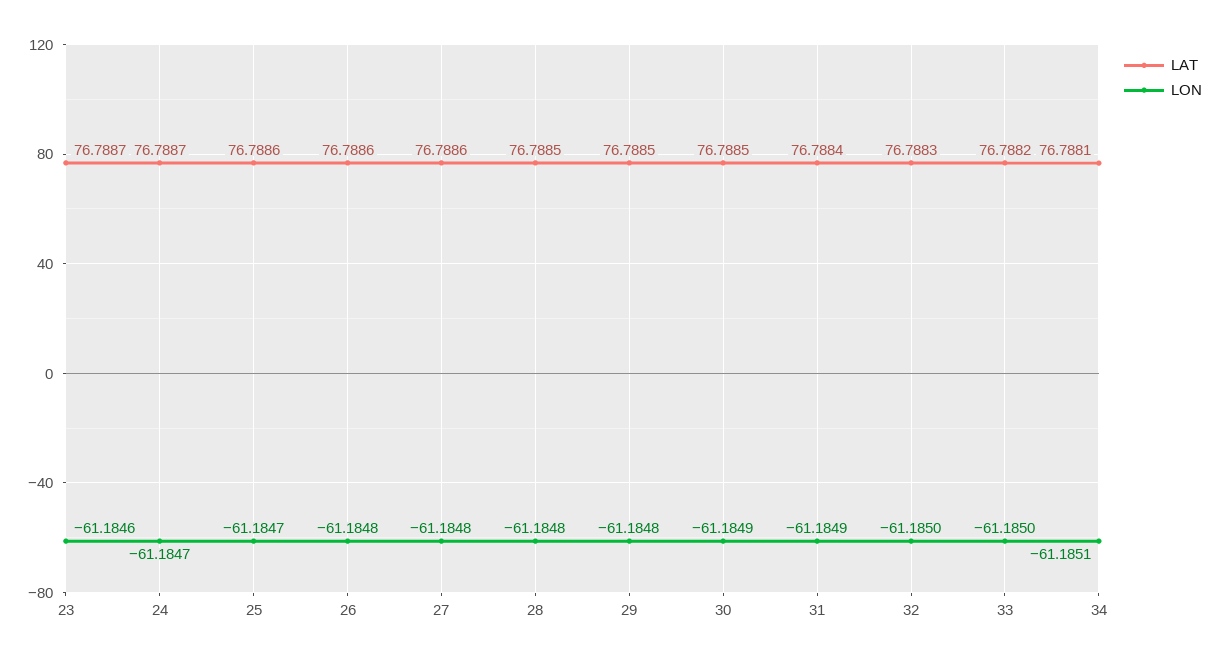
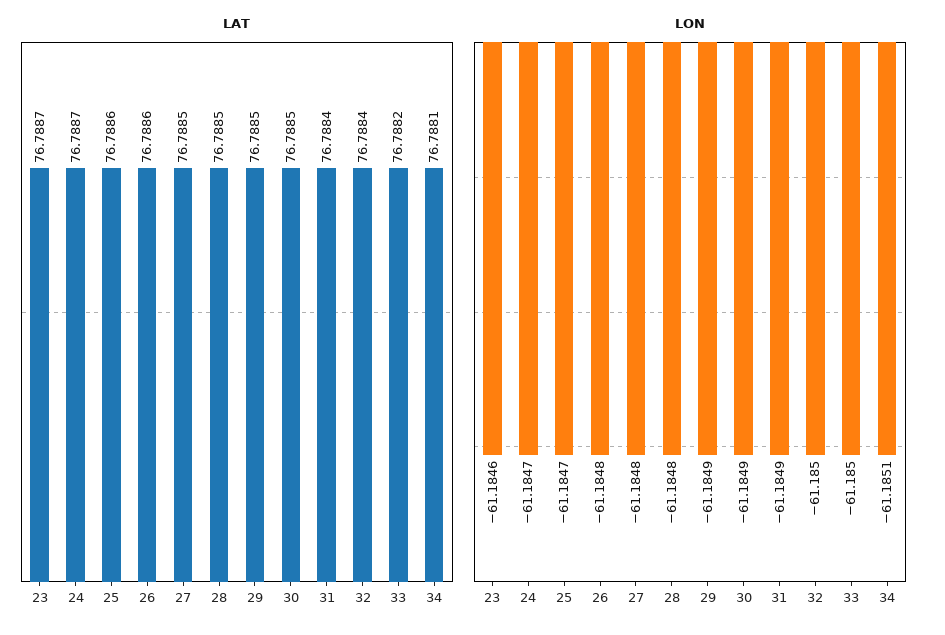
  {
    "LAT": {
      "23": 76.7887,
      "24": 76.7887,
      "25": 76.7886,
      "26": 76.7886,
-     "27": 76.7886,
+     "27": 76.7885,
      "28": 76.7885,
      "29": 76.7885,
      "30": 76.7885,
      "31": 76.7884,
-     "32": 76.7883,
+     "32": 76.7884,
      "33": 76.7882,
      "34": 76.7881
    },
    "LON": {
      "23": -61.1846,
      "24": -61.1847,
      "25": -61.1847,
      "26": -61.1848,
      "27": -61.1848,
      "28": -61.1848,
-     "29": -61.1848,
+     "29": -61.1849,
      "30": -61.1849,
      "31": -61.1849,
      "32": -61.185,
      "33": -61.185,
      "34": -61.1851
    }
  }

